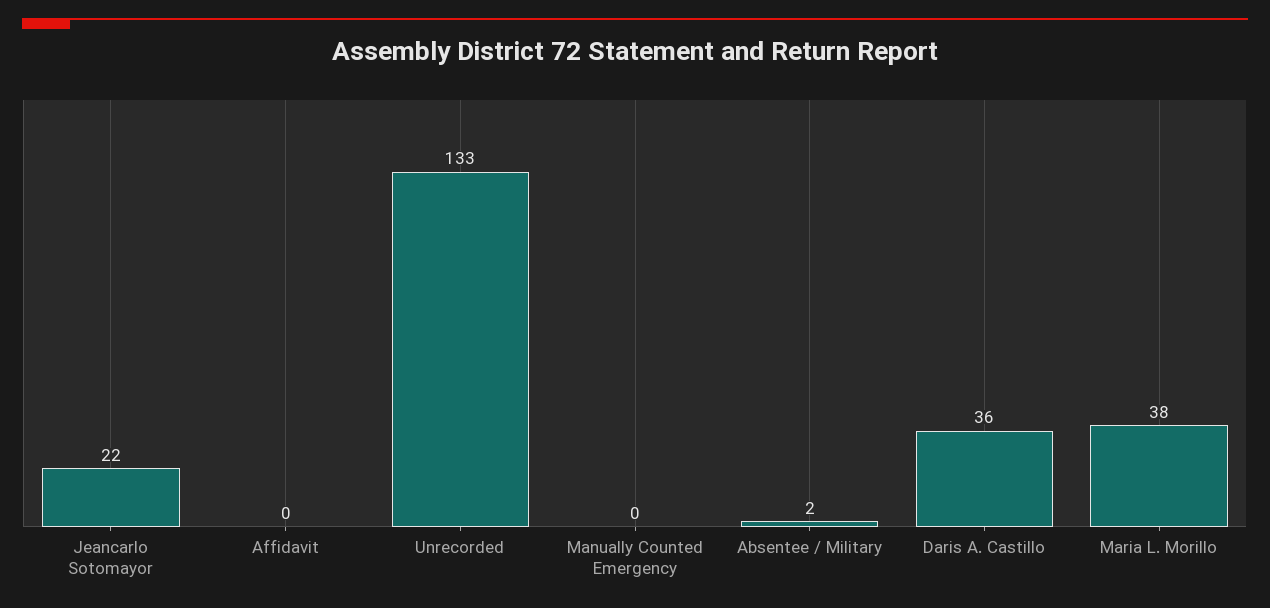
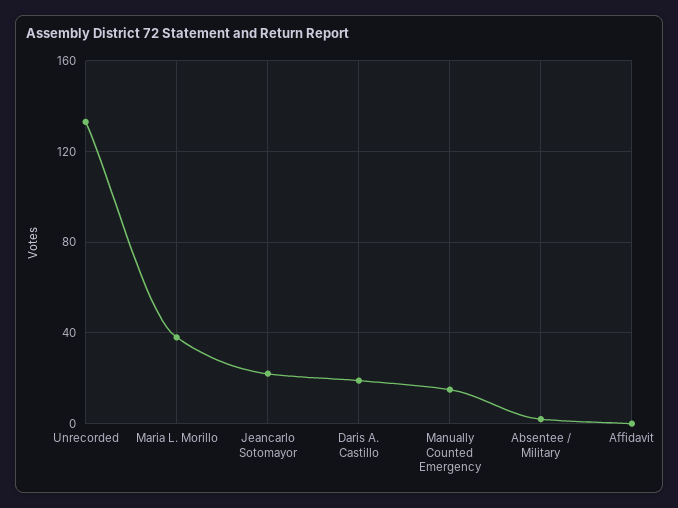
  {
    "Jeancarlo Sotomayor": 22,
    "Affidavit": 0,
    "Unrecorded": 133,
-   "Manually Counted Emergency": 0,
+   "Manually Counted Emergency": 15,
    "Absentee / Military": 2,
-   "Daris A. Castillo": 36,
+   "Daris A. Castillo": 20,
    "Maria L. Morillo": 38
  }

